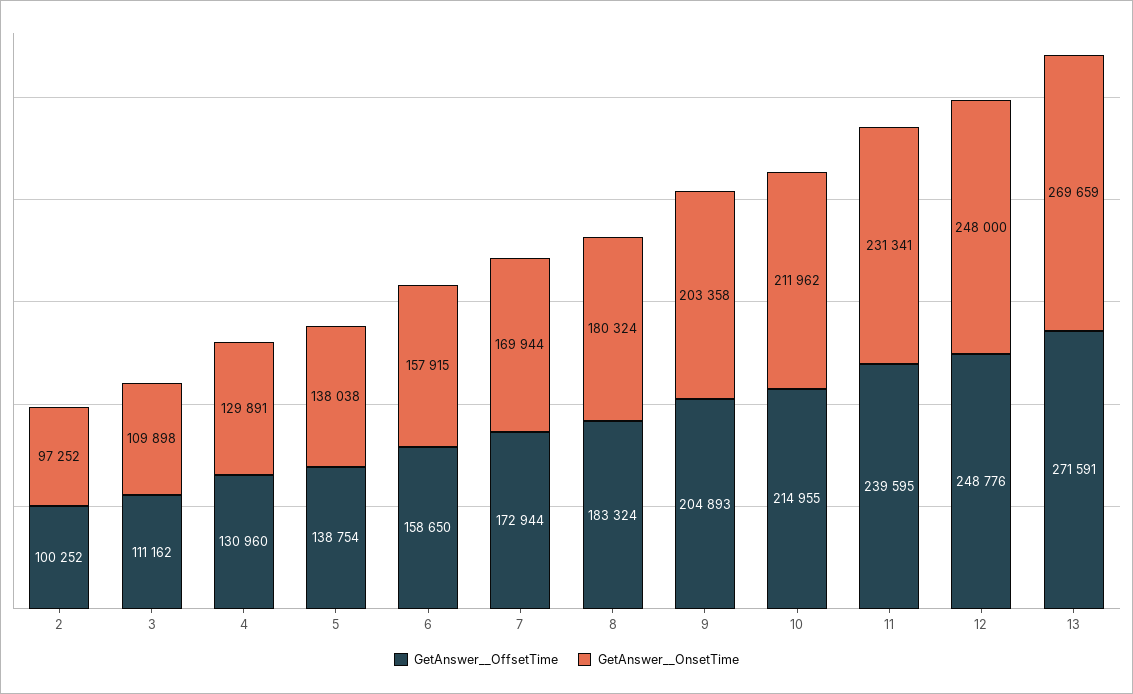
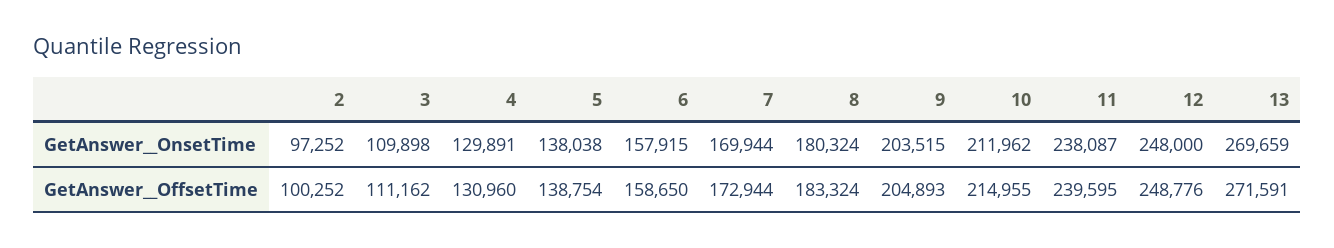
  {
    "GetAnswer__OffsetTime": {
      "2": 100252,
      "3": 111162,
      "4": 130960,
      "5": 138754,
      "6": 158650,
      "7": 172944,
      "8": 183324,
      "9": 204893,
      "10": 214955,
      "11": 239595,
      "12": 248776,
      "13": 271591
    },
    "GetAnswer__OnsetTime": {
      "2": 97252,
      "3": 109898,
      "4": 129891,
      "5": 138038,
      "6": 157915,
      "7": 169944,
      "8": 180324,
-     "9": 203358,
+     "9": 203515,
      "10": 211962,
-     "11": 231341,
+     "11": 238087,
      "12": 248000,
      "13": 269659
    }
  }

